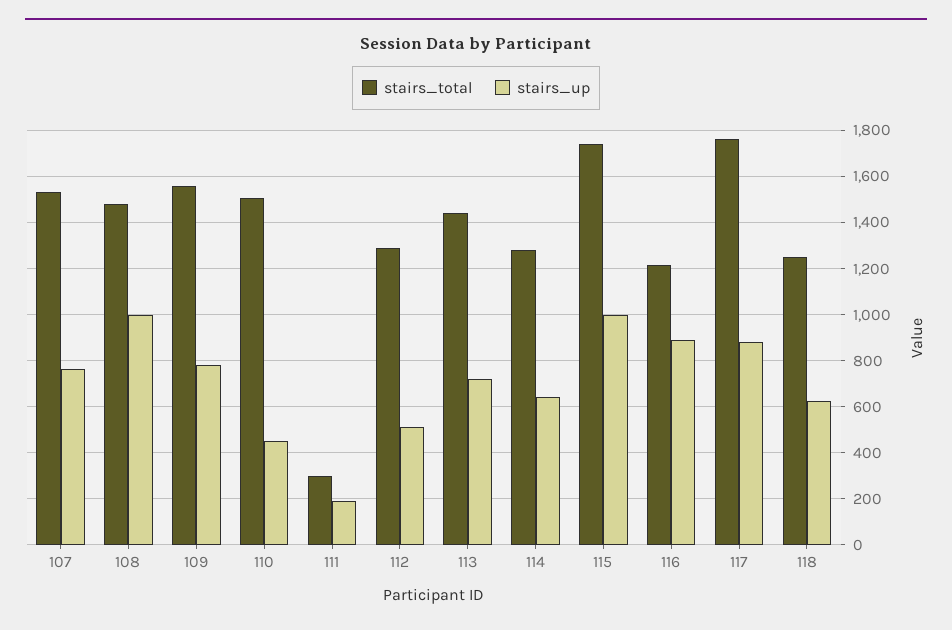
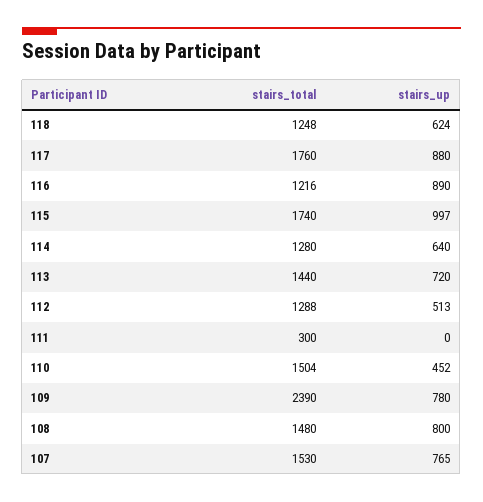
  {
    "stairs_total": {
      "107": 1530,
      "108": 1480,
-     "109": 1550,
+     "109": 2390,
      "110": 1504,
      "111": 300,
      "112": 1288,
      "113": 1440,
      "114": 1280,
      "115": 1740,
      "116": 1216,
      "117": 1760,
      "118": 1248
    },
    "stairs_up": {
      "107": 765,
-     "108": 1000,
+     "108": 800,
      "109": 780,
      "110": 452,
-     "111": 200,
+     "111": 0,
      "112": 513,
      "113": 720,
      "114": 640,
      "115": 997,
      "116": 890,
      "117": 880,
      "118": 624
    }
  }

